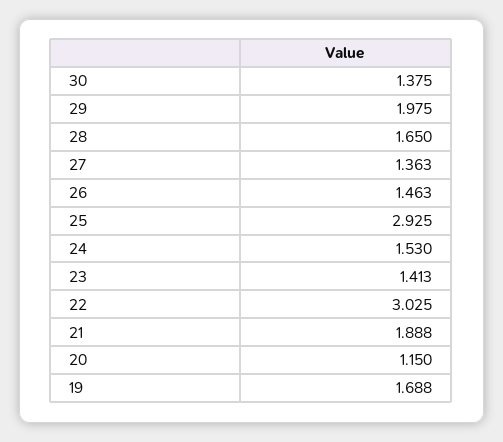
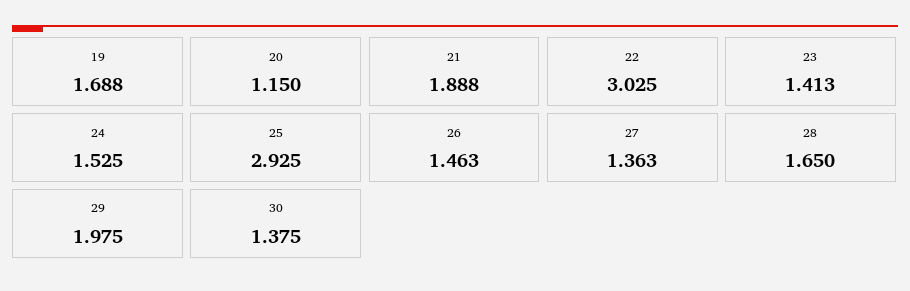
  {
    "30": 1.375,
    "29": 1.975,
    "28": 1.65,
    "27": 1.363,
    "26": 1.463,
    "25": 2.925,
-   "24": 1.53,
+   "24": 1.525,
    "23": 1.413,
    "22": 3.025,
    "21": 1.888,
    "20": 1.15,
    "19": 1.688
  }

